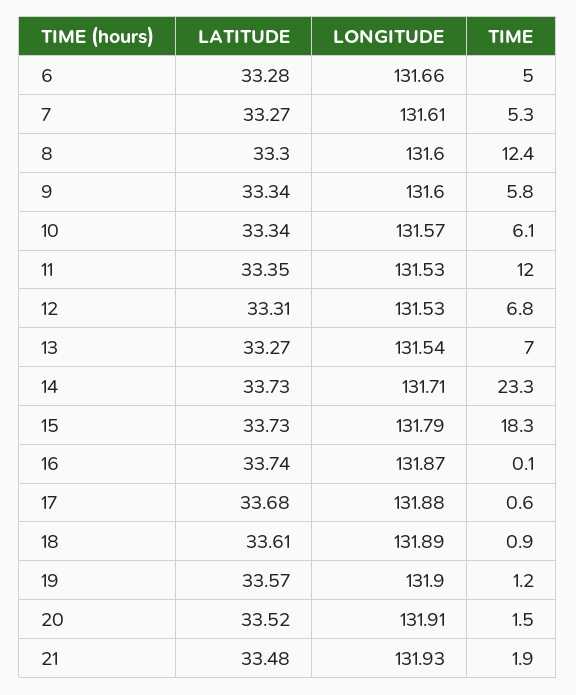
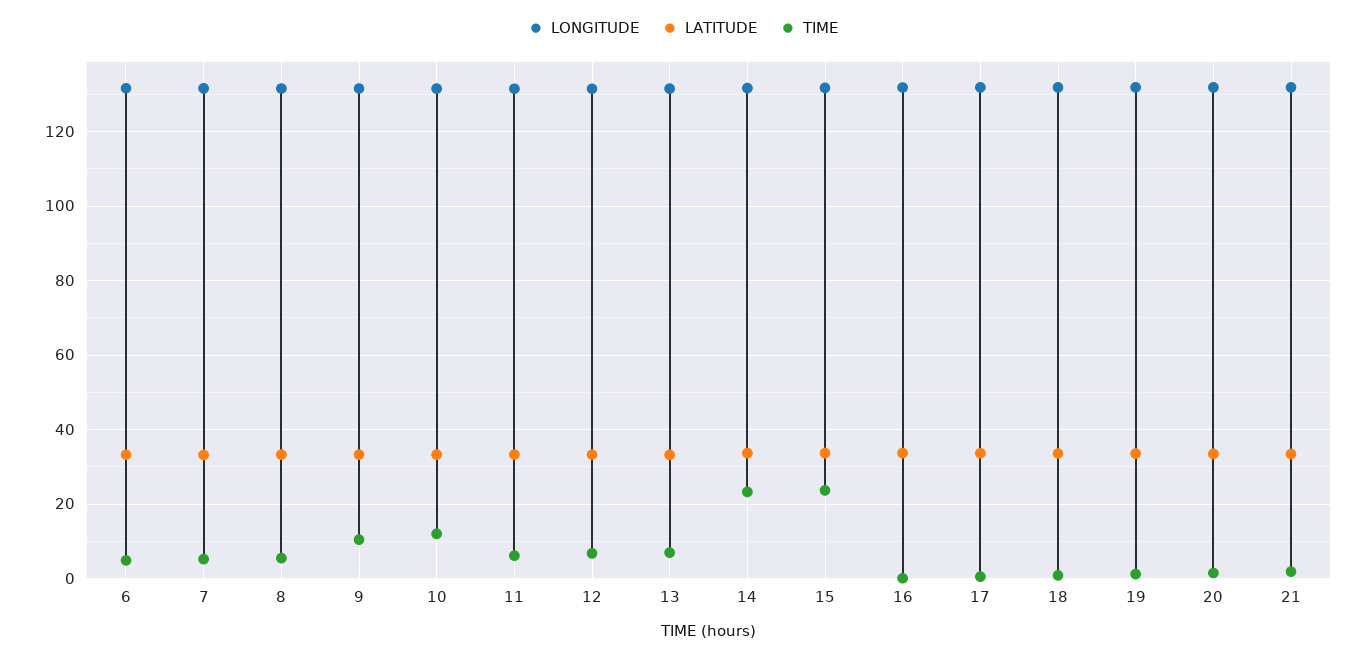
  {
    "LATITUDE": {
      "6": 33.28,
      "7": 33.27,
      "8": 33.3,
      "9": 33.34,
      "10": 33.34,
      "11": 33.35,
      "12": 33.31,
      "13": 33.27,
      "14": 33.73,
      "15": 33.73,
      "16": 33.74,
      "17": 33.68,
      "18": 33.61,
      "19": 33.57,
      "20": 33.52,
      "21": 33.48
    },
    "LONGITUDE": {
      "6": 131.66,
      "7": 131.61,
      "8": 131.6,
      "9": 131.6,
      "10": 131.57,
      "11": 131.53,
      "12": 131.53,
      "13": 131.54,
      "14": 131.71,
      "15": 131.79,
      "16": 131.87,
      "17": 131.88,
      "18": 131.89,
      "19": 131.9,
      "20": 131.91,
      "21": 131.93
    },
    "TIME": {
      "6": 5,
      "7": 5.3,
-     "8": 12.4,
+     "8": 6,
-     "9": 5.8,
+     "9": 10,
-     "10": 6.1,
+     "10": 12,
-     "11": 12,
+     "11": 6,
      "12": 6.8,
      "13": 7,
      "14": 23.3,
-     "15": 18.3,
+     "15": 24,
      "16": 0.1,
      "17": 0.6,
      "18": 0.9,
      "19": 1.2,
      "20": 1.5,
      "21": 1.9
    }
  }

